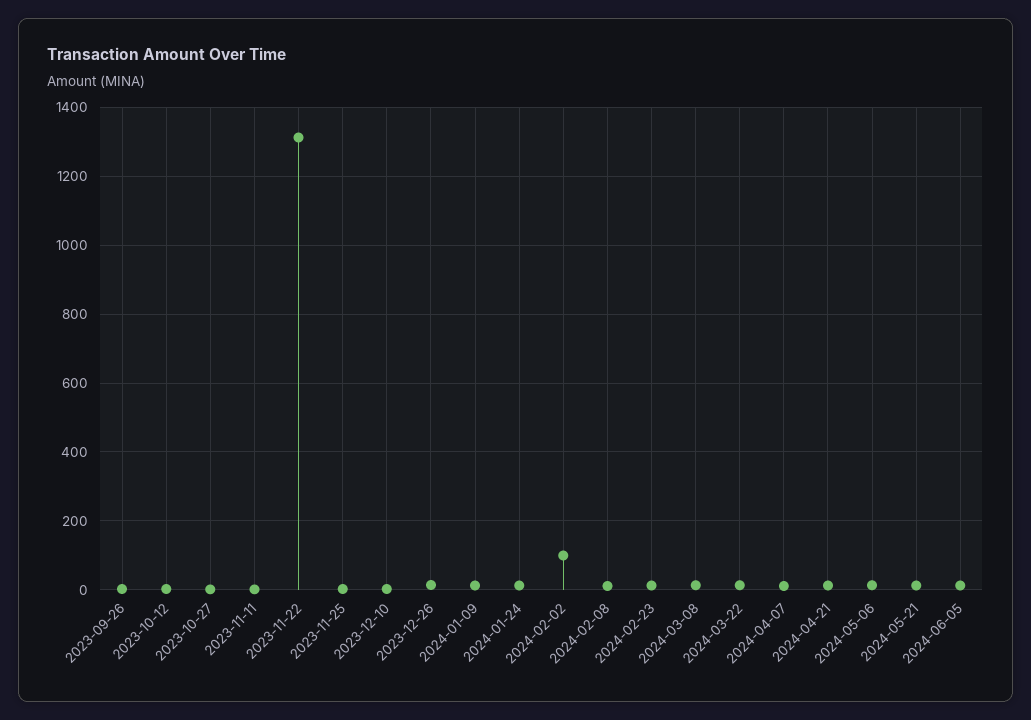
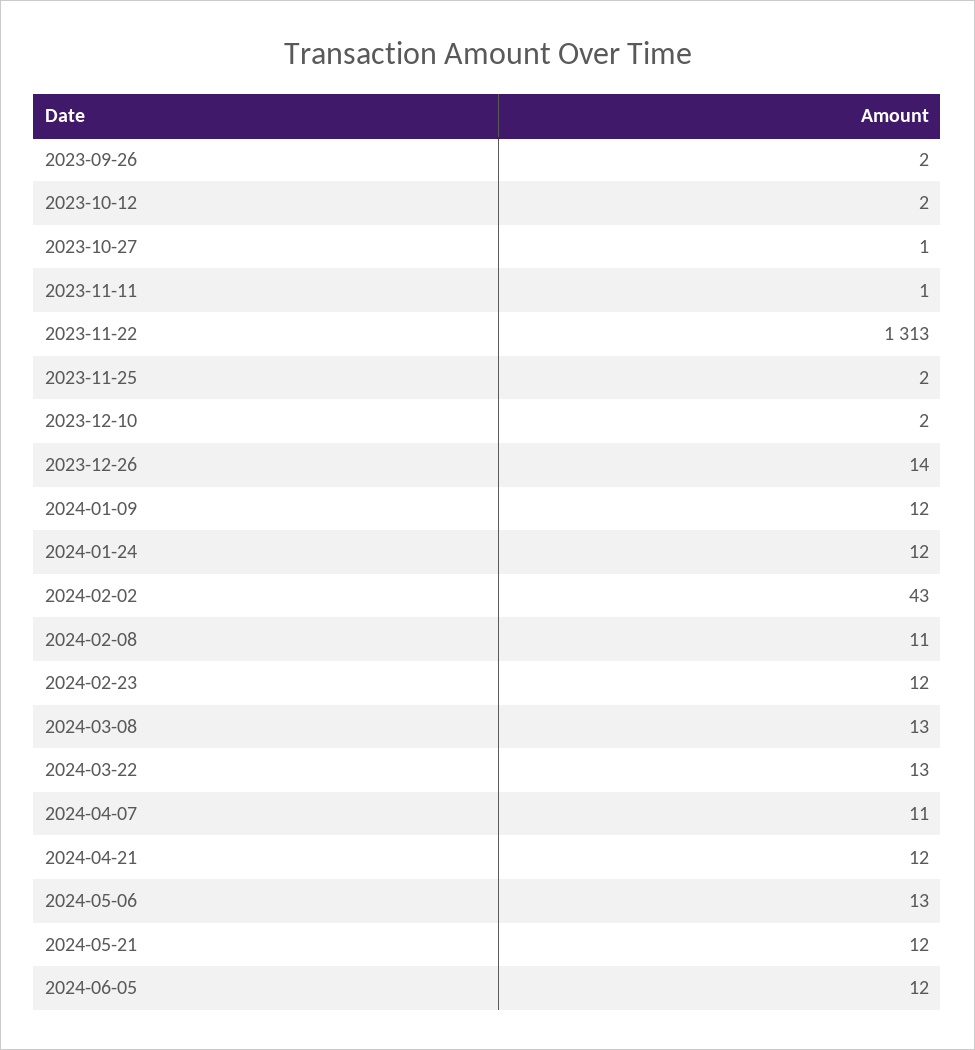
  {
    "2023-09-26": 2,
    "2023-10-12": 2,
    "2023-10-27": 1,
    "2023-11-11": 1,
    "2023-11-22": 1313,
    "2023-11-25": 2,
    "2023-12-10": 2,
    "2023-12-26": 14,
    "2024-01-09": 12,
    "2024-01-24": 12,
-   "2024-02-02": 100,
+   "2024-02-02": 43,
    "2024-02-08": 11,
    "2024-02-23": 12,
    "2024-03-08": 13,
    "2024-03-22": 13,
    "2024-04-07": 11,
    "2024-04-21": 12,
    "2024-05-06": 13,
    "2024-05-21": 12,
    "2024-06-05": 12
  }

